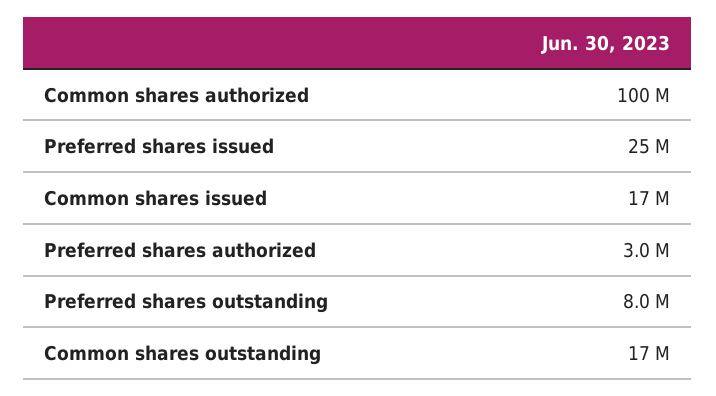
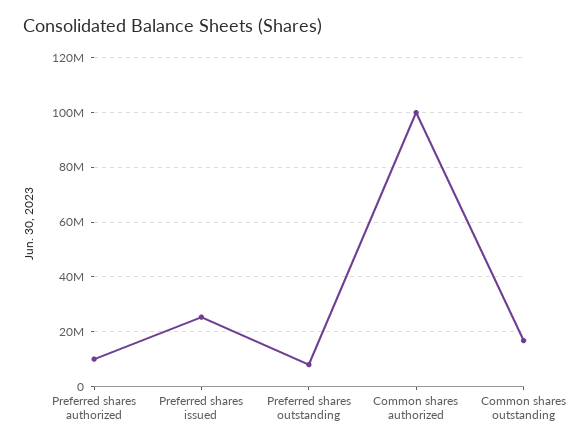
  {
    "Common shares authorized": 100000000,
    "Preferred shares issued": 25000000,
-   "Common shares issued": 17000000,
-   "Preferred shares authorized": 3000000,
+   "Preferred shares authorized": 10000000,
    "Preferred shares outstanding": 8000000,
    "Common shares outstanding": 17000000
  }

